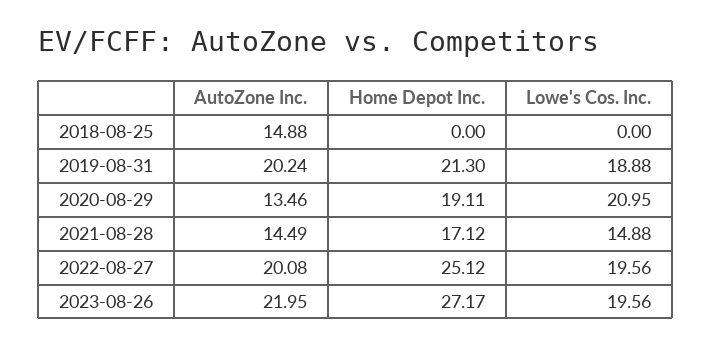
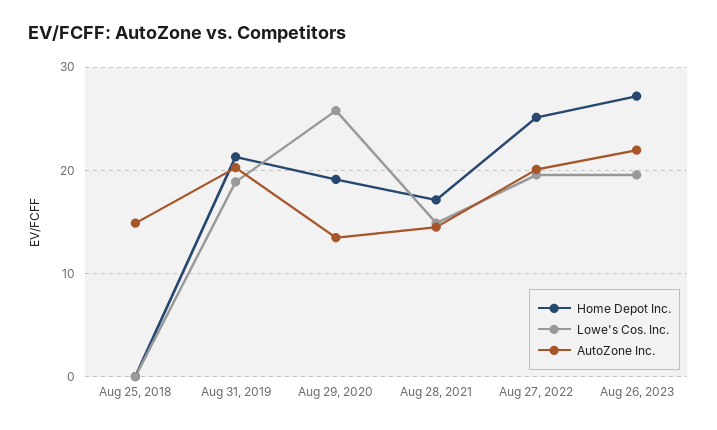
  {
    "AutoZone Inc.": {
      "2018-08-25": 14.88,
      "2019-08-31": 20.24,
      "2020-08-29": 13.46,
      "2021-08-28": 14.49,
      "2022-08-27": 20.08,
      "2023-08-26": 21.95
    },
    "Home Depot Inc.": {
      "2018-08-25": 0,
      "2019-08-31": 21.3,
      "2020-08-29": 19.11,
      "2021-08-28": 17.12,
      "2022-08-27": 25.12,
      "2023-08-26": 27.17
    },
    "Lowe's Cos. Inc.": {
      "2018-08-25": 0,
      "2019-08-31": 18.88,
-     "2020-08-29": 20.95,
+     "2020-08-29": 26,
      "2021-08-28": 14.88,
      "2022-08-27": 19.56,
      "2023-08-26": 19.56
    }
  }

